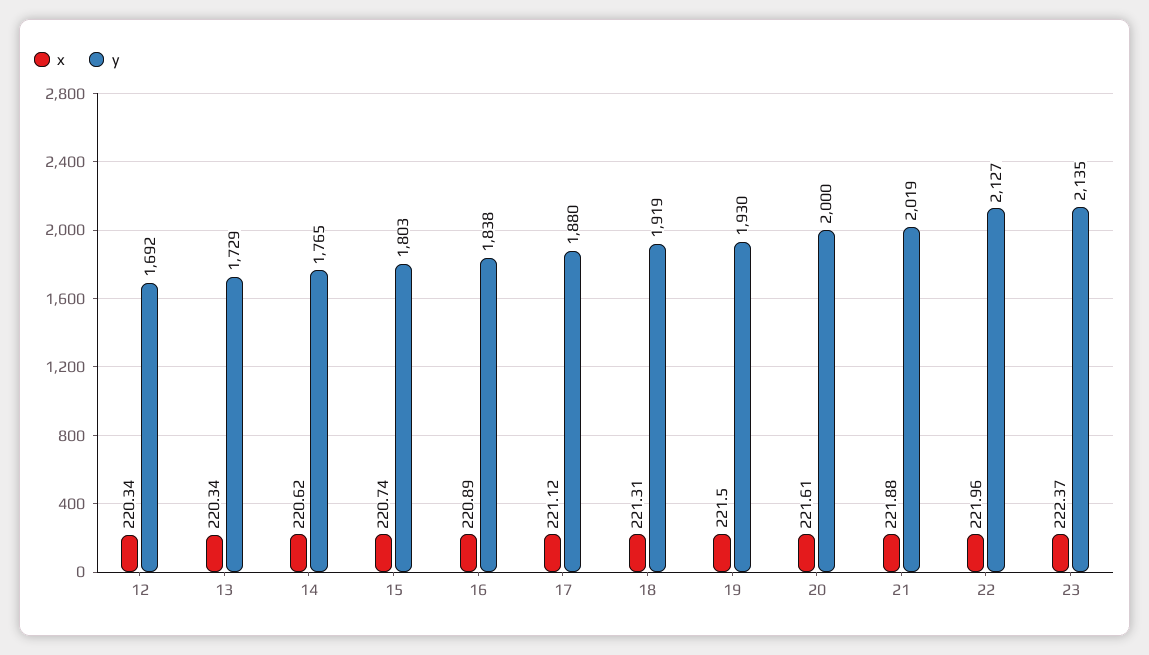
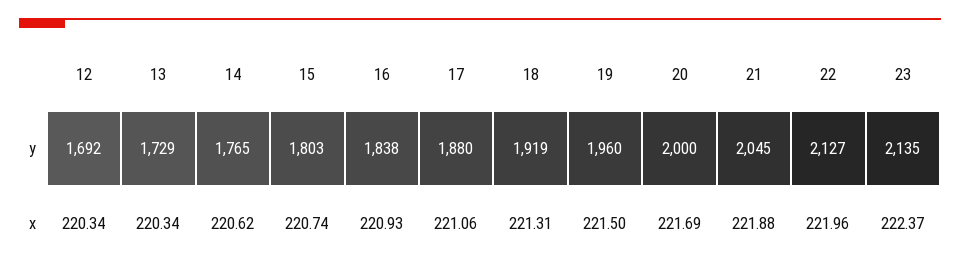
  {
    "x": {
      "12": 220.34,
      "13": 220.34,
      "14": 220.62,
      "15": 220.74,
-     "16": 220.89,
+     "16": 220.93,
-     "17": 221.12,
+     "17": 221.06,
      "18": 221.31,
      "19": 221.5,
-     "20": 221.61,
+     "20": 221.69,
      "21": 221.88,
      "22": 221.96,
      "23": 222.37
    },
    "y": {
      "12": 1692,
      "13": 1729,
      "14": 1765,
      "15": 1803,
      "16": 1838,
      "17": 1880,
      "18": 1919,
-     "19": 1930,
+     "19": 1960,
      "20": 2000,
-     "21": 2019,
+     "21": 2045,
      "22": 2127,
      "23": 2135
    }
  }

